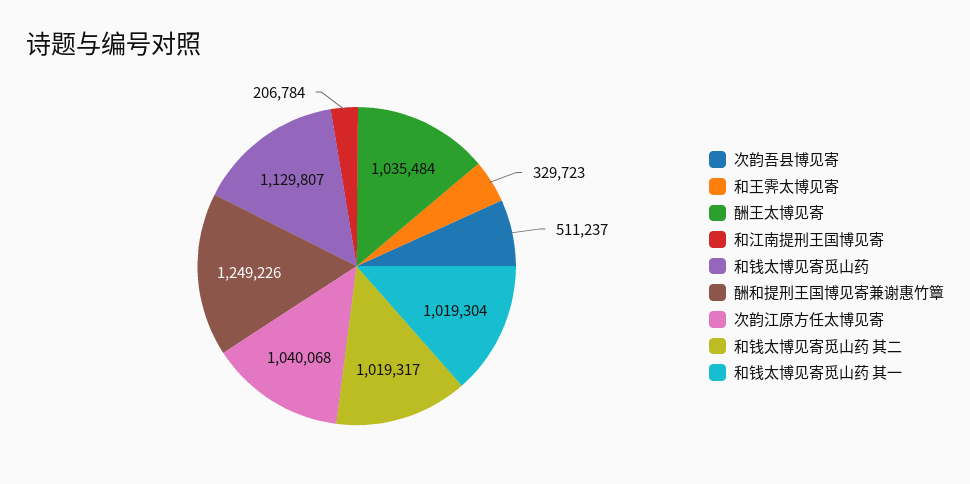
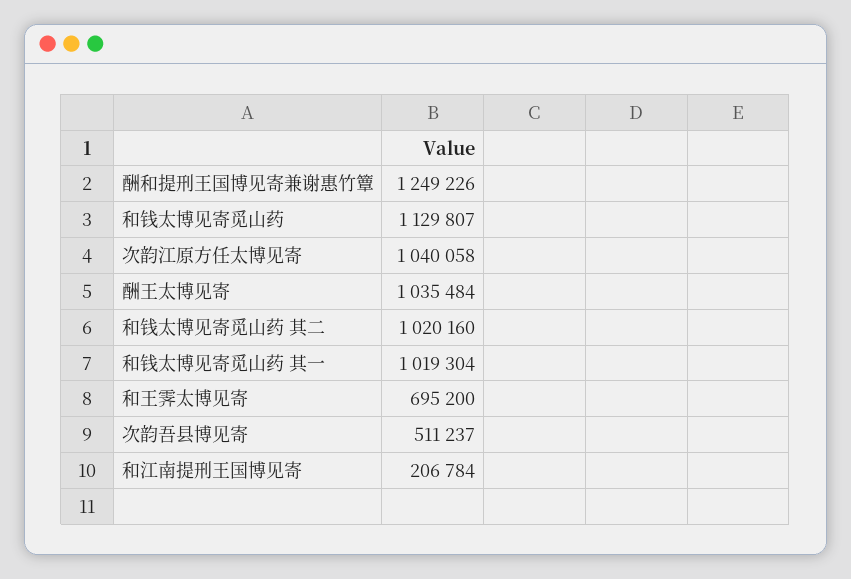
  {
    "次韵吾县博见寄": 511237,
-   "和王霁太博见寄": 329723,
+   "和王霁太博见寄": 695200,
    "酬王太博见寄": 1035484,
    "和江南提刑王国博见寄": 206784,
    "和钱太博见寄觅山药": 1129807,
    "酬和提刑王国博见寄兼谢惠竹簟": 1249226,
-   "次韵江原方任太博见寄": 1040068,
+   "次韵江原方任太博见寄": 1040058,
-   "和钱太博见寄觅山药 其二": 1019317,
+   "和钱太博见寄觅山药 其二": 1020160,
    "和钱太博见寄觅山药 其一": 1019304
  }

